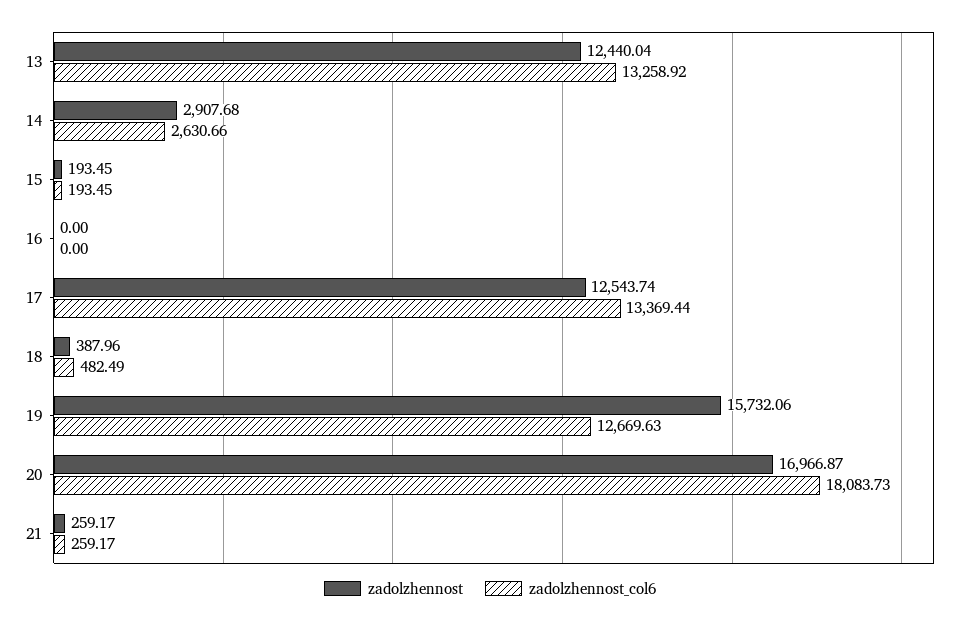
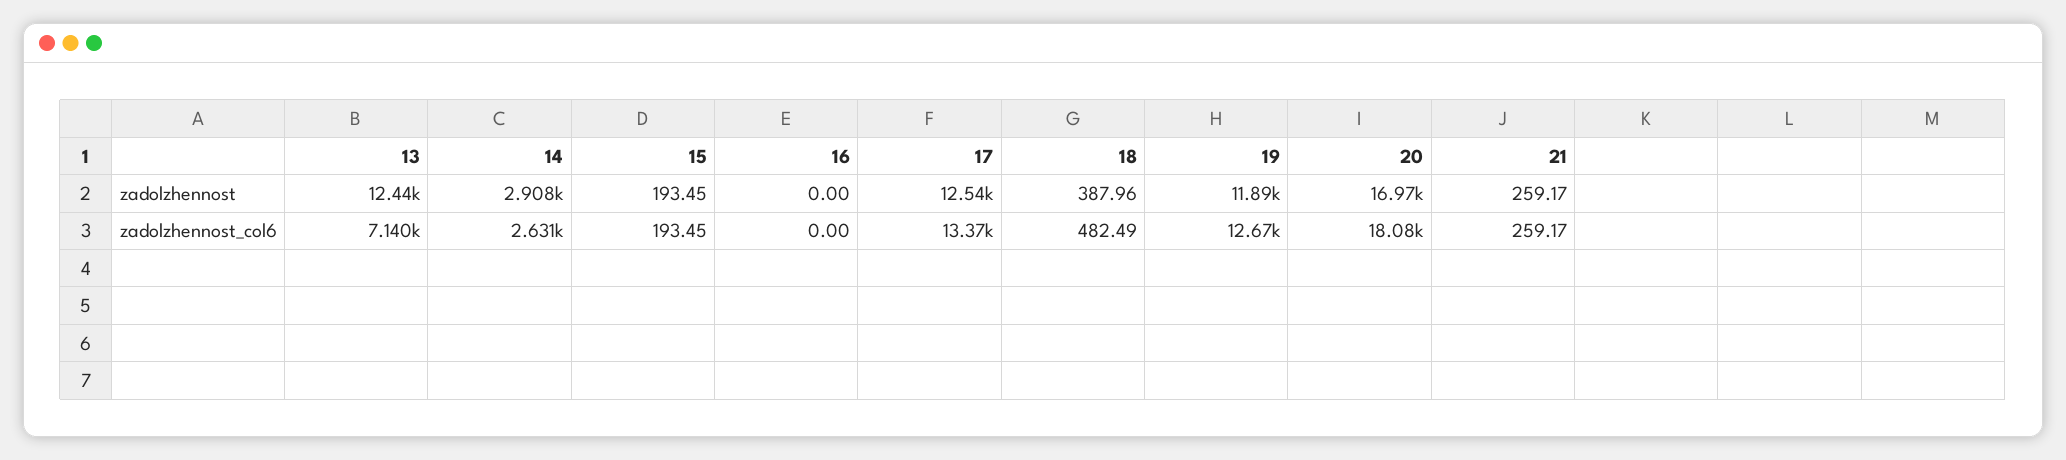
  {
    "zadolzhennost": {
      "13": 12440.04,
      "14": 2907.68,
      "15": 193.45,
      "16": 0,
      "17": 12543.74,
      "18": 387.96,
-     "19": 15732.06,
+     "19": 11890,
      "20": 16966.87,
      "21": 259.17
    },
    "zadolzhennost_col6": {
-     "13": 13258.92,
+     "13": 7140,
      "14": 2630.66,
      "15": 193.45,
      "16": 0,
      "17": 13369.44,
      "18": 482.49,
      "19": 12669.63,
      "20": 18083.73,
      "21": 259.17
    }
  }

